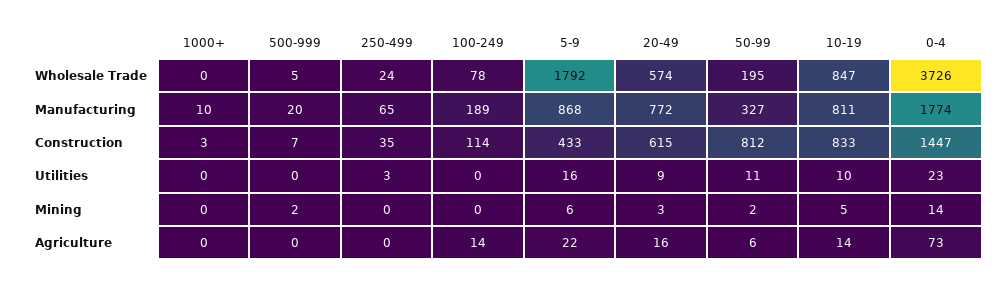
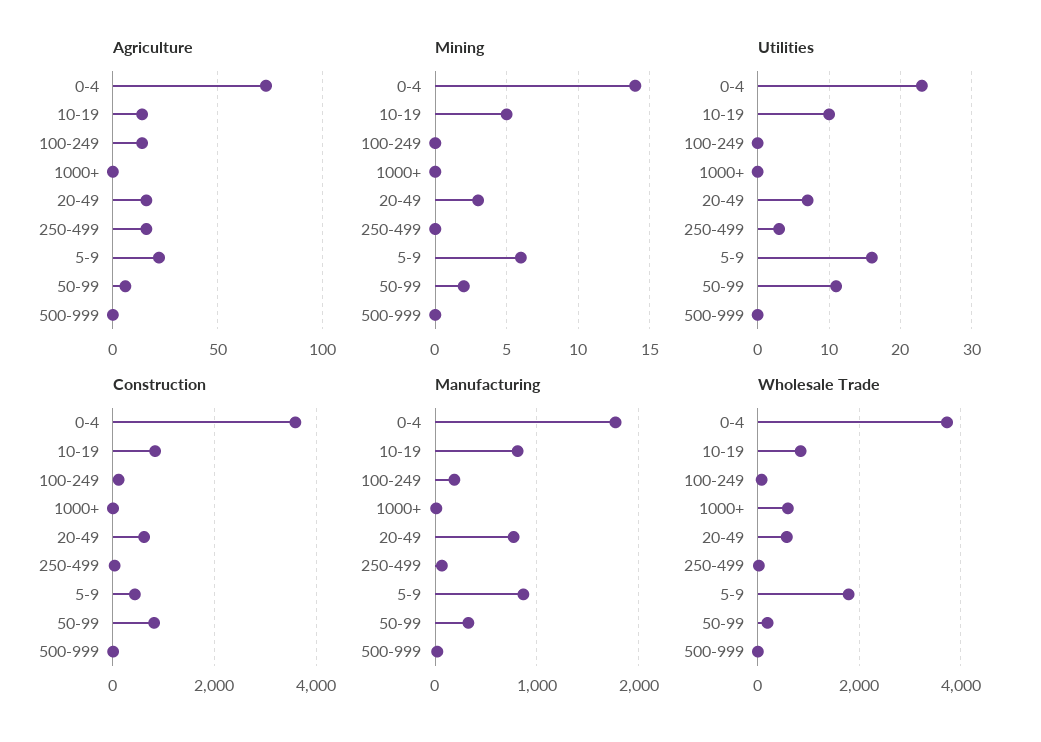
  {
    "Wholesale Trade": {
-     "1000+": 0,
+     "1000+": 600,
      "500-999": 5,
      "250-499": 24,
      "100-249": 78,
      "5-9": 1792,
      "20-49": 574,
      "50-99": 195,
      "10-19": 847,
      "0-4": 3726
    },
    "Manufacturing": {
      "1000+": 10,
      "500-999": 20,
      "250-499": 65,
      "100-249": 189,
      "5-9": 868,
      "20-49": 772,
      "50-99": 327,
      "10-19": 811,
      "0-4": 1774
    },
    "Construction": {
      "1000+": 3,
      "500-999": 7,
      "250-499": 35,
      "100-249": 114,
      "5-9": 433,
      "20-49": 615,
      "50-99": 812,
      "10-19": 833,
-     "0-4": 1447
+     "0-4": 3600
    },
    "Utilities": {
      "1000+": 0,
      "500-999": 0,
      "250-499": 3,
      "100-249": 0,
      "5-9": 16,
-     "20-49": 9,
+     "20-49": 7,
      "50-99": 11,
      "10-19": 10,
      "0-4": 23
    },
    "Mining": {
      "1000+": 0,
-     "500-999": 2,
+     "500-999": 0,
      "250-499": 0,
      "100-249": 0,
      "5-9": 6,
      "20-49": 3,
      "50-99": 2,
      "10-19": 5,
      "0-4": 14
    },
    "Agriculture": {
      "1000+": 0,
      "500-999": 0,
-     "250-499": 0,
+     "250-499": 15,
      "100-249": 14,
      "5-9": 22,
      "20-49": 16,
      "50-99": 6,
      "10-19": 14,
      "0-4": 73
    }
  }

